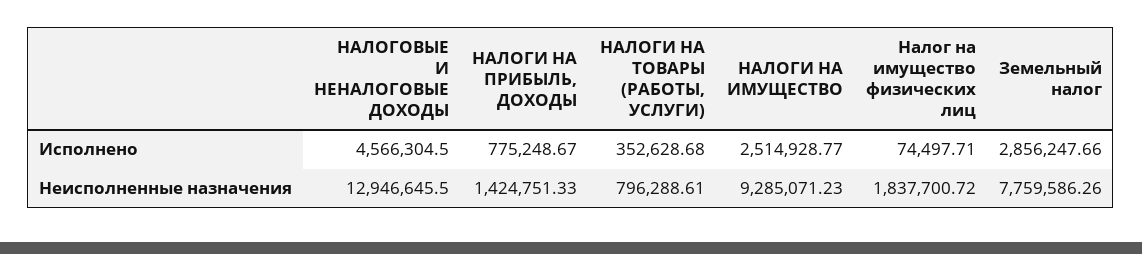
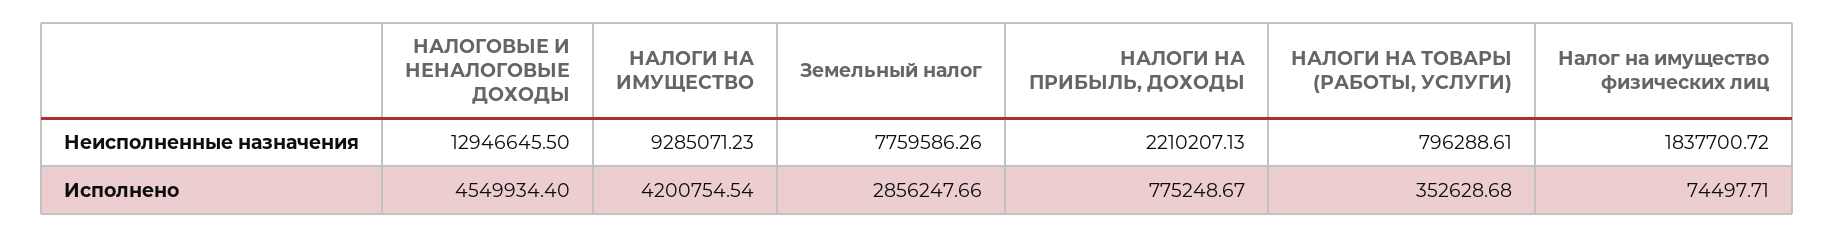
  {
    "НАЛОГОВЫЕ И НЕНАЛОГОВЫЕ ДОХОДЫ": {
-     "Исполнено": 4566304.5,
+     "Исполнено": 4549934.4,
      "Неисполненные назначения": 12946645.5
    },
    "НАЛОГИ НА ПРИБЫЛЬ, ДОХОДЫ": {
      "Исполнено": 775248.67,
-     "Неисполненные назначения": 1424751.33
+     "Неисполненные назначения": 2210207.13
    },
    "НАЛОГИ НА ТОВАРЫ (РАБОТЫ, УСЛУГИ)": {
      "Исполнено": 352628.68,
      "Неисполненные назначения": 796288.61
    },
    "НАЛОГИ НА ИМУЩЕСТВО": {
-     "Исполнено": 2514928.77,
+     "Исполнено": 4200754.54,
      "Неисполненные назначения": 9285071.23
    },
    "Налог на имущество физических лиц": {
      "Исполнено": 74497.71,
      "Неисполненные назначения": 1837700.72
    },
    "Земельный налог": {
      "Исполнено": 2856247.66,
      "Неисполненные назначения": 7759586.26
    }
  }

